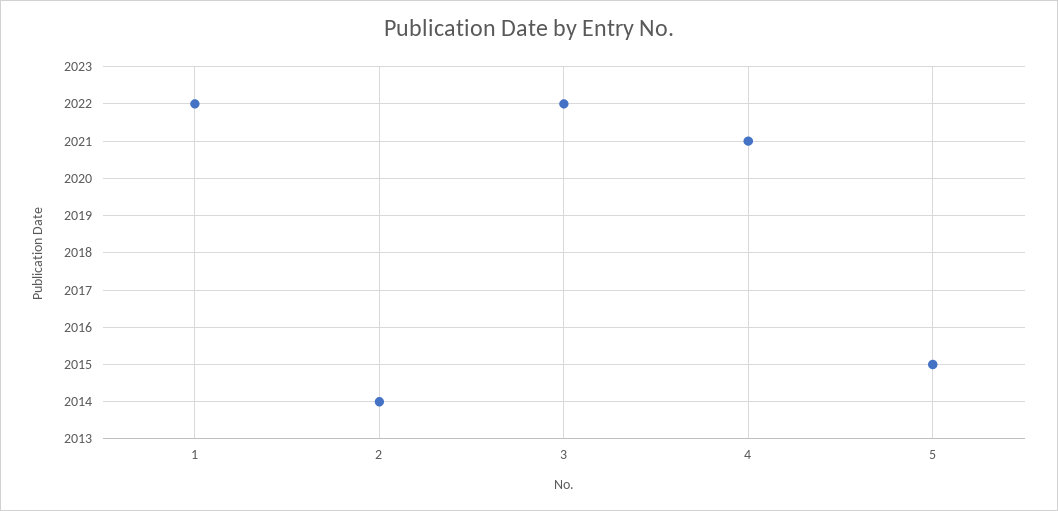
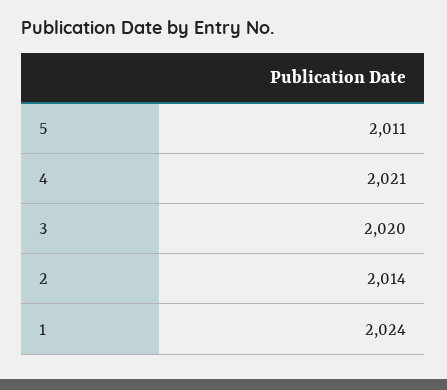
  {
-   "1": 2022,
+   "1": 2024,
    "2": 2014,
-   "3": 2022,
+   "3": 2020,
    "4": 2021,
-   "5": 2015
+   "5": 2011
  }

